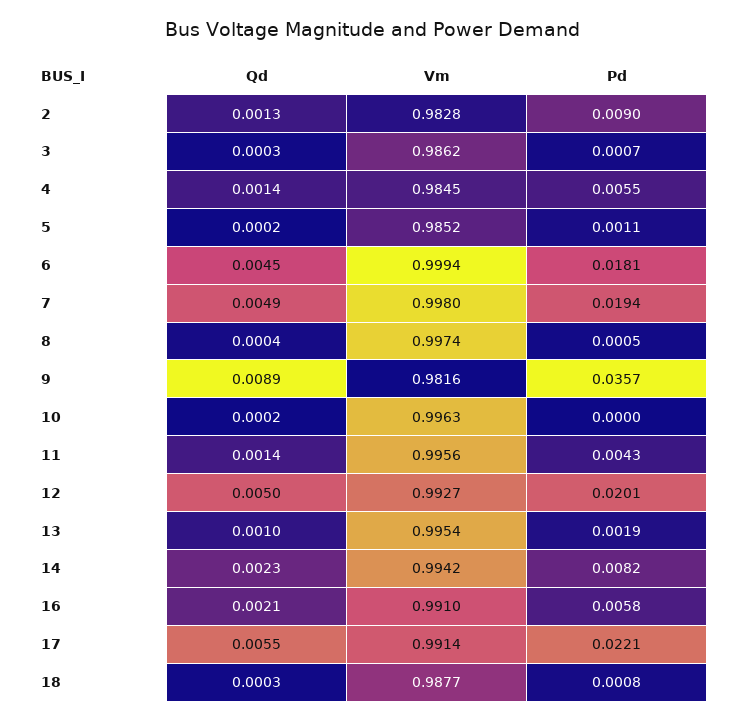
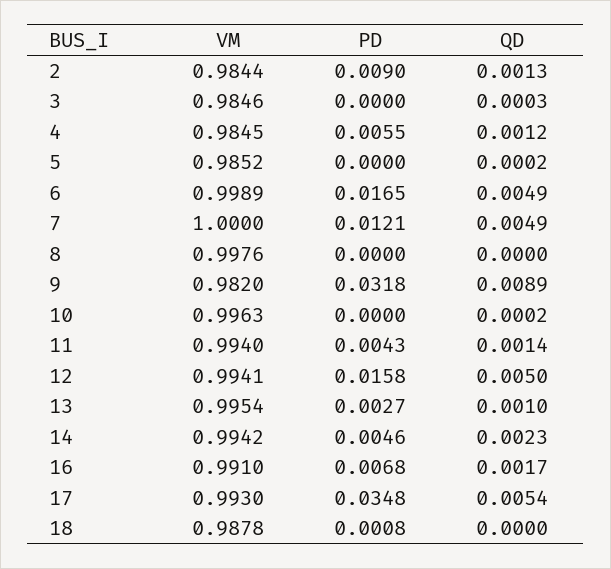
  {
    "Qd": {
      "2": 0.0013,
      "3": 0.0003,
-     "4": 0.0014,
+     "4": 0.0012,
      "5": 0.0002,
-     "6": 0.0045,
+     "6": 0.0049,
      "7": 0.0049,
-     "8": 0.0004,
+     "8": 0,
      "9": 0.0089,
      "10": 0.0002,
      "11": 0.0014,
      "12": 0.005,
      "13": 0.001,
      "14": 0.0023,
-     "16": 0.0021,
+     "16": 0.0017,
-     "17": 0.0055,
+     "17": 0.0054,
-     "18": 0.0003
+     "18": 0
    },
    "Vm": {
-     "2": 0.9828,
+     "2": 0.9844,
-     "3": 0.9862,
+     "3": 0.9846,
      "4": 0.9845,
      "5": 0.9852,
-     "6": 0.9994,
+     "6": 0.9989,
-     "7": 0.998,
+     "7": 1,
-     "8": 0.9974,
+     "8": 0.9976,
-     "9": 0.9816,
+     "9": 0.982,
      "10": 0.9963,
-     "11": 0.9956,
+     "11": 0.994,
-     "12": 0.9927,
+     "12": 0.9941,
      "13": 0.9954,
      "14": 0.9942,
      "16": 0.991,
-     "17": 0.9914,
+     "17": 0.993,
-     "18": 0.9877
+     "18": 0.9878
    },
    "Pd": {
      "2": 0.009,
-     "3": 0.0007,
+     "3": 0,
      "4": 0.0055,
-     "5": 0.0011,
+     "5": 0,
-     "6": 0.0181,
+     "6": 0.0165,
-     "7": 0.0194,
+     "7": 0.0121,
-     "8": 0.0005,
+     "8": 0,
-     "9": 0.0357,
+     "9": 0.0318,
      "10": 0,
      "11": 0.0043,
-     "12": 0.0201,
+     "12": 0.0158,
-     "13": 0.0019,
+     "13": 0.0027,
-     "14": 0.0082,
+     "14": 0.0046,
-     "16": 0.0058,
+     "16": 0.0068,
-     "17": 0.0221,
+     "17": 0.0348,
      "18": 0.0008
    }
  }

